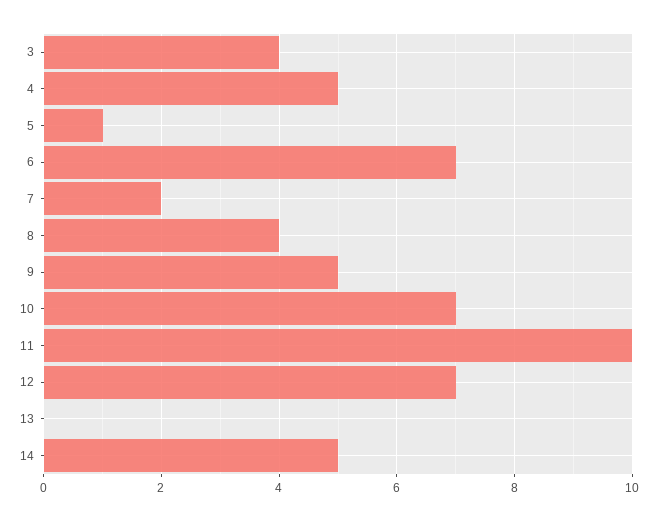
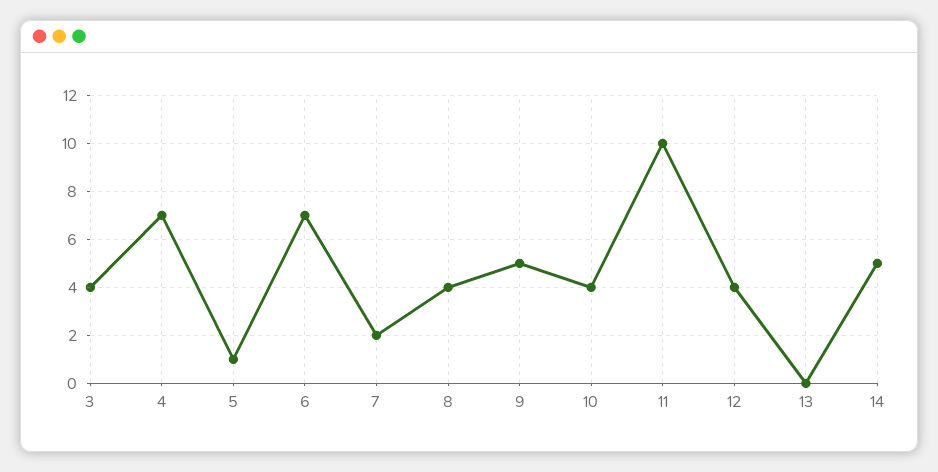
  {
    "3": 4,
-   "4": 5,
+   "4": 7,
    "5": 1,
    "6": 7,
    "7": 2,
    "8": 4,
    "9": 5,
-   "10": 7,
+   "10": 4,
    "11": 10,
-   "12": 7,
+   "12": 4,
    "13": 0,
    "14": 5
  }

